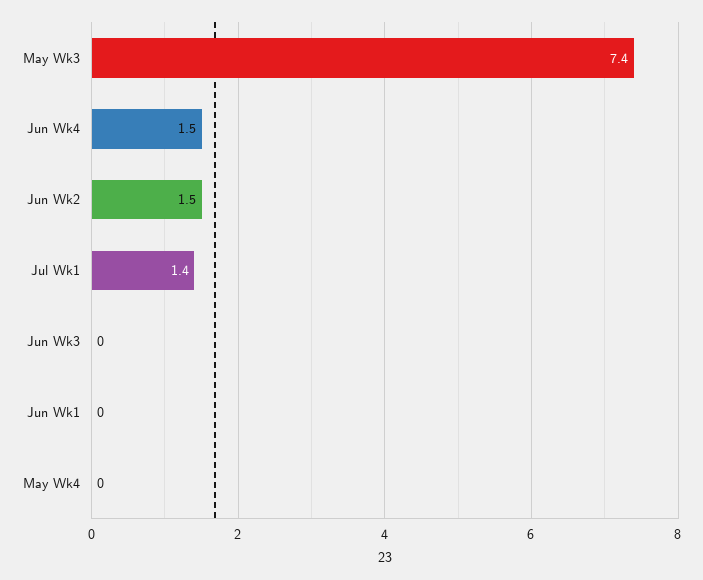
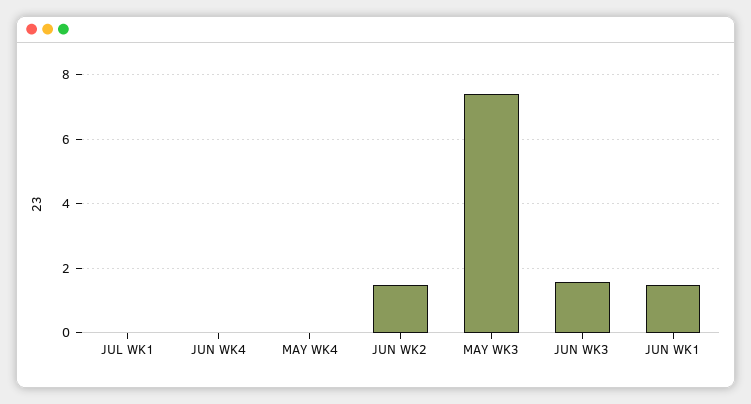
  {
    "May Wk3": 7.4,
-   "Jun Wk4": 1.5,
+   "Jun Wk4": 0,
    "Jun Wk2": 1.5,
-   "Jul Wk1": 1.4,
+   "Jul Wk1": 0,
-   "Jun Wk3": 0,
+   "Jun Wk3": 1.6,
-   "Jun Wk1": 0,
+   "Jun Wk1": 1.4,
    "May Wk4": 0
  }

